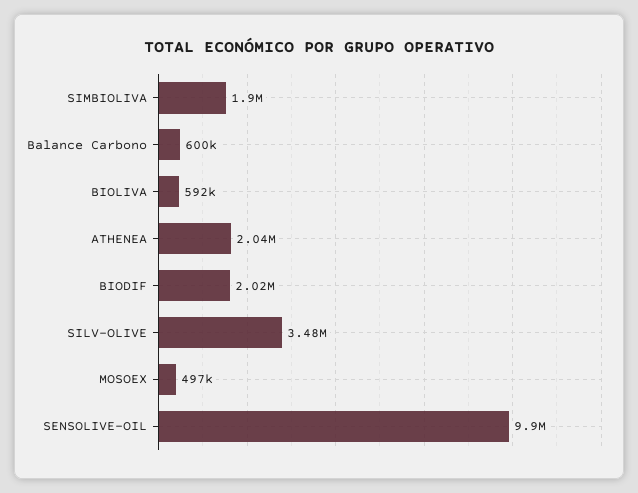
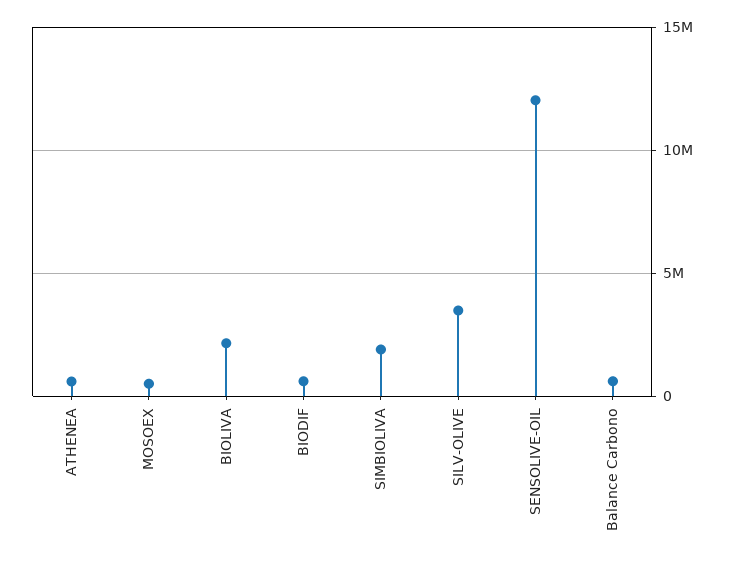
  {
    "SIMBIOLIVA": 1900000,
    "Balance Carbono": 600000,
-   "BIOLIVA": 592000,
+   "BIOLIVA": 2000000,
-   "ATHENEA": 2040000,
+   "ATHENEA": 500000,
-   "BIODIF": 2020000,
+   "BIODIF": 500000,
    "SILV-OLIVE": 3480000,
    "MOSOEX": 497000,
-   "SENSOLIVE-OIL": 9900000
+   "SENSOLIVE-OIL": 12000000
  }

